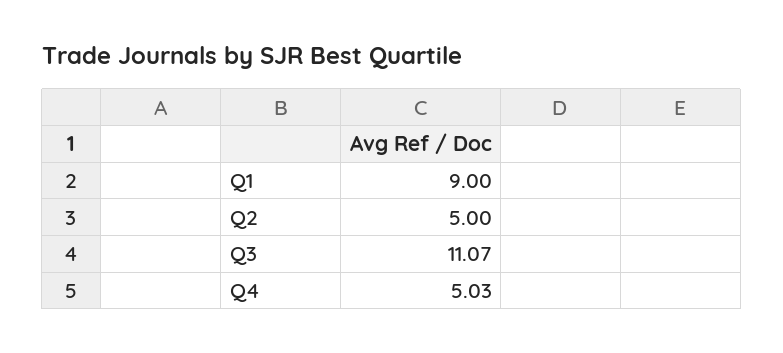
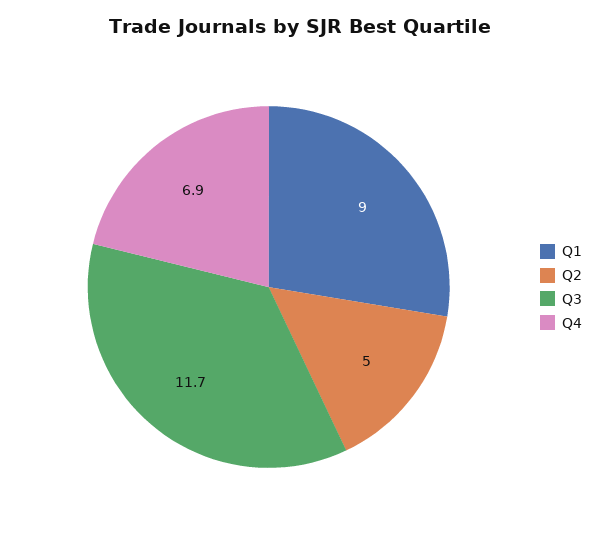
  {
    "Q1": 9,
    "Q2": 5,
-   "Q3": 11.07,
+   "Q3": 11.7,
-   "Q4": 5.03
+   "Q4": 6.9
  }

